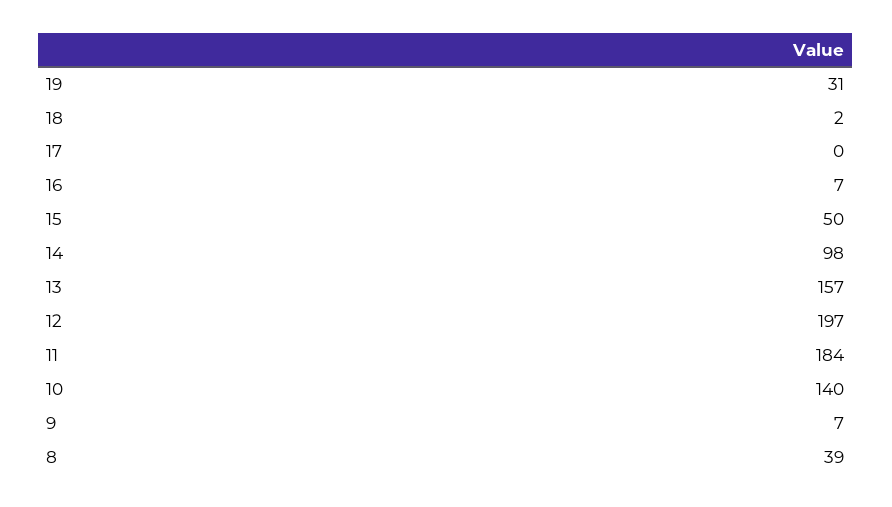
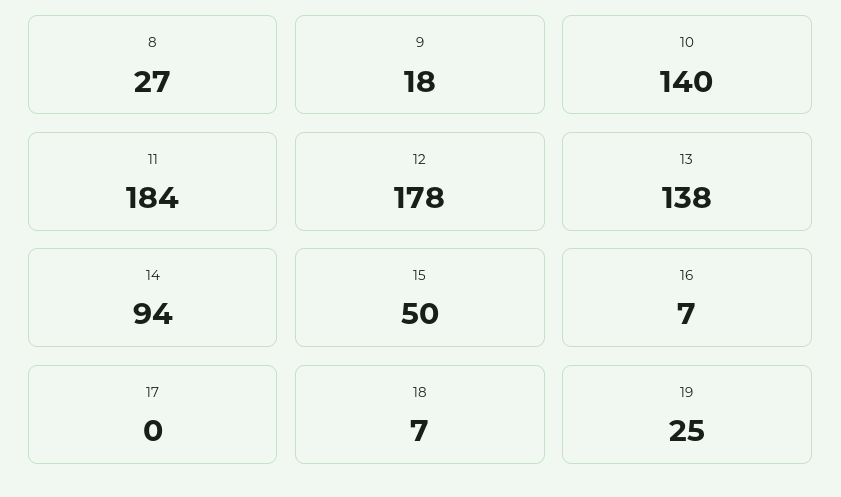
  {
-   "19": 31,
+   "19": 25,
-   "18": 2,
+   "18": 7,
    "17": 0,
    "16": 7,
    "15": 50,
-   "14": 98,
+   "14": 94,
-   "13": 157,
+   "13": 138,
-   "12": 197,
+   "12": 178,
    "11": 184,
    "10": 140,
-   "9": 7,
+   "9": 18,
-   "8": 39
+   "8": 27
  }

